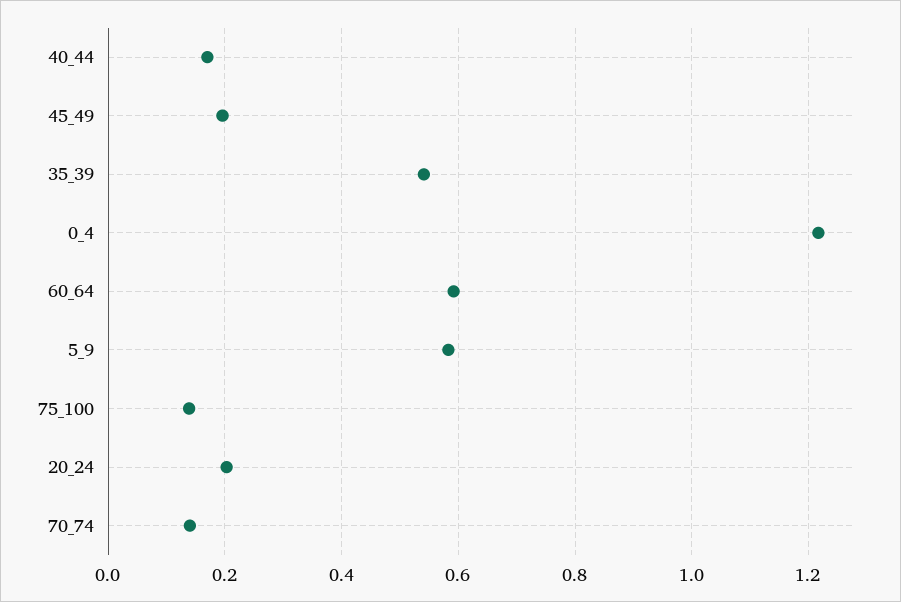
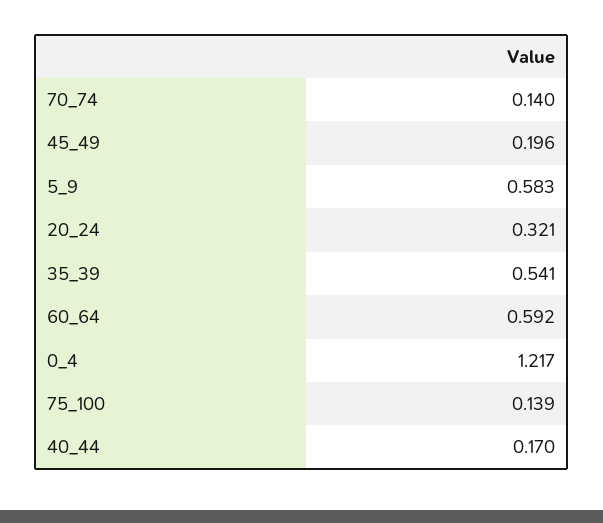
  {
    "40_44": 0.17,
    "45_49": 0.196,
    "35_39": 0.541,
    "0_4": 1.217,
    "60_64": 0.592,
    "5_9": 0.583,
    "75_100": 0.139,
-   "20_24": 0.2,
+   "20_24": 0.321,
    "70_74": 0.14
  }

